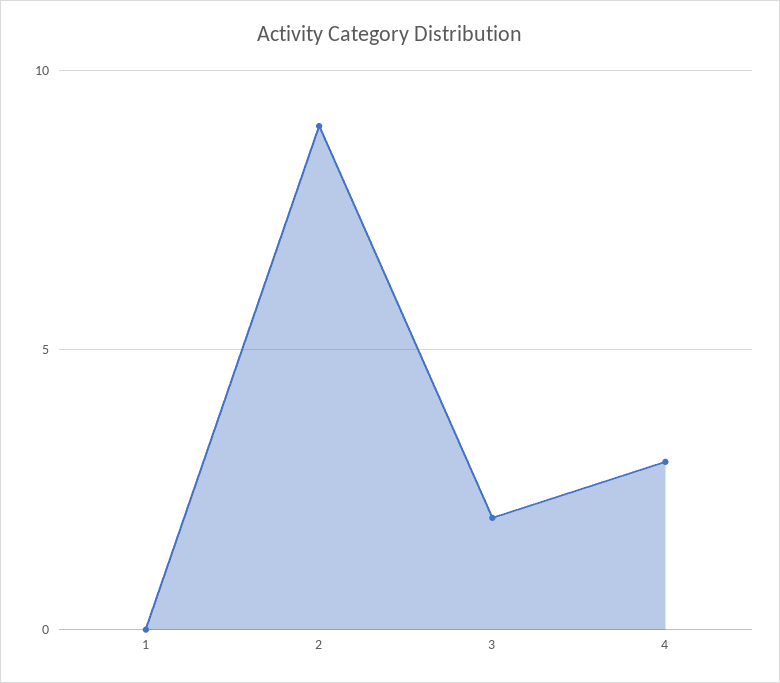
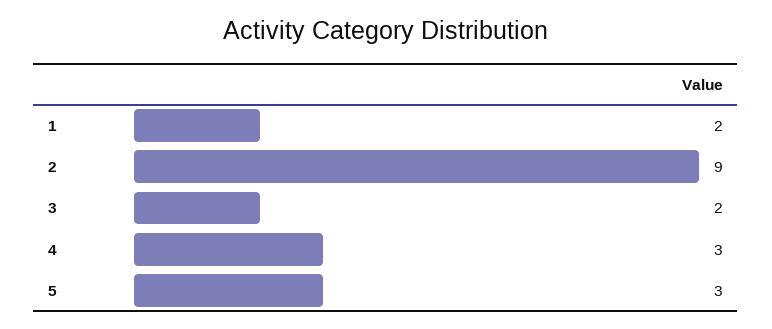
  {
-   "1": 0,
+   "1": 2,
    "2": 9,
    "3": 2,
-   "4": 3
+   "4": 3,
+   "5": 3
  }

